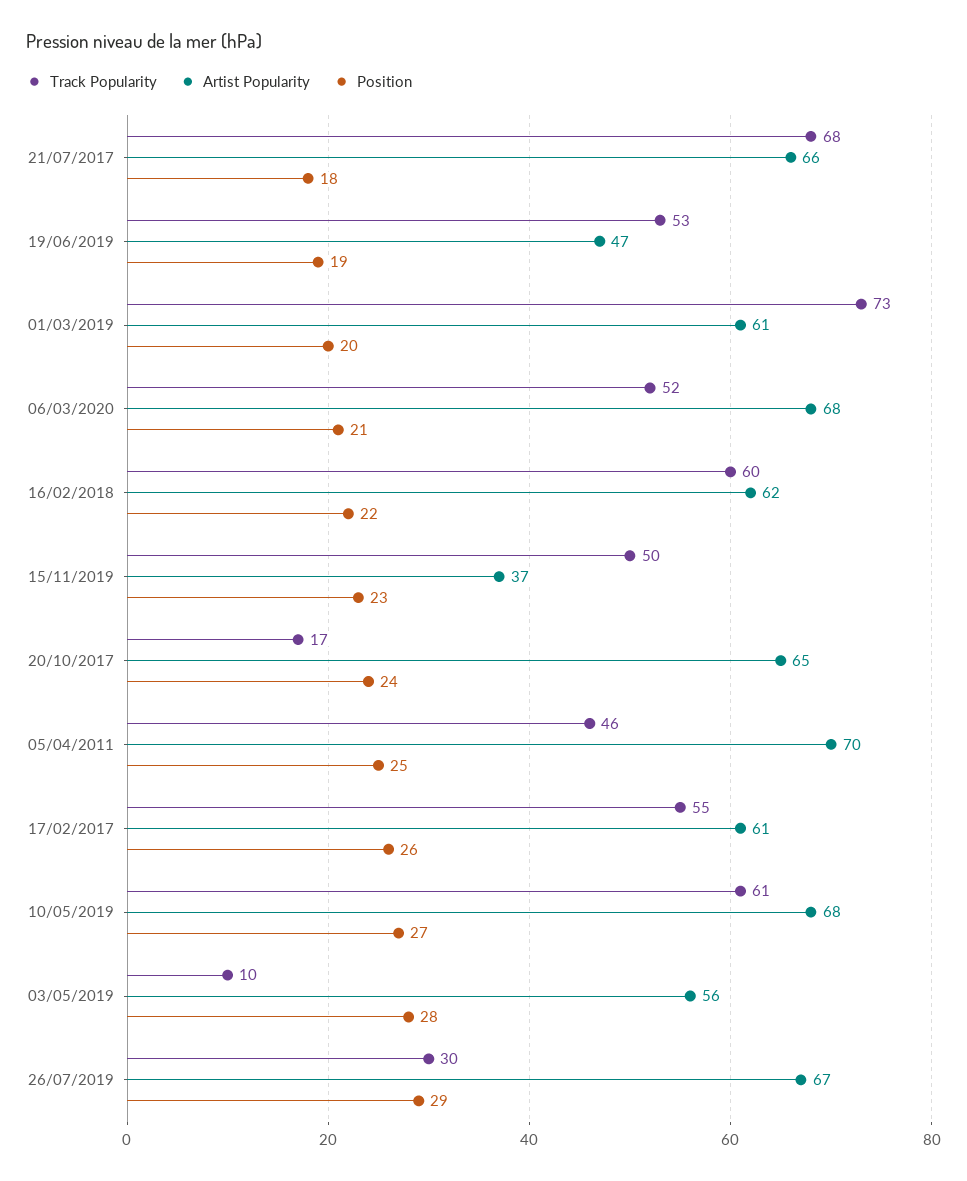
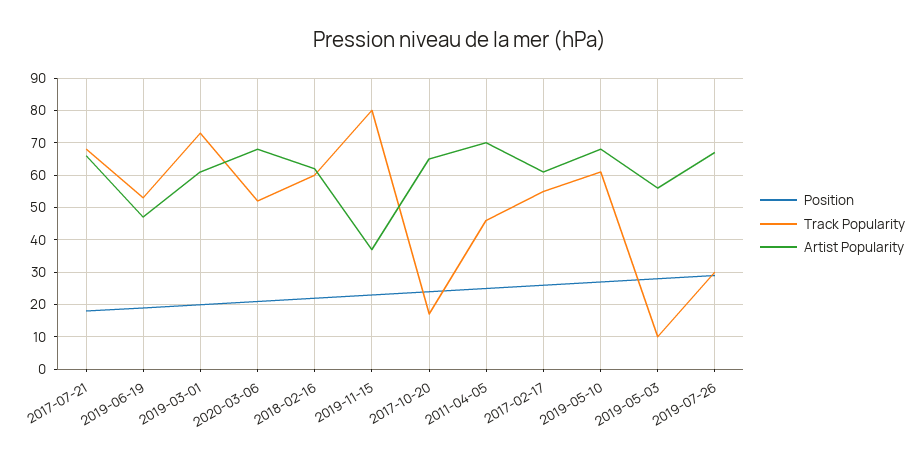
  {
    "Track Popularity": {
      "21/07/2017": 68,
      "19/06/2019": 53,
      "01/03/2019": 73,
      "06/03/2020": 52,
      "16/02/2018": 60,
-     "15/11/2019": 50,
+     "15/11/2019": 80,
      "20/10/2017": 17,
      "05/04/2011": 46,
      "17/02/2017": 55,
      "10/05/2019": 61,
      "03/05/2019": 10,
      "26/07/2019": 30
    },
    "Artist Popularity": {
      "21/07/2017": 66,
      "19/06/2019": 47,
      "01/03/2019": 61,
      "06/03/2020": 68,
      "16/02/2018": 62,
      "15/11/2019": 37,
      "20/10/2017": 65,
      "05/04/2011": 70,
      "17/02/2017": 61,
      "10/05/2019": 68,
      "03/05/2019": 56,
      "26/07/2019": 67
    },
    "Position": {
      "21/07/2017": 18,
      "19/06/2019": 19,
      "01/03/2019": 20,
      "06/03/2020": 21,
      "16/02/2018": 22,
      "15/11/2019": 23,
      "20/10/2017": 24,
      "05/04/2011": 25,
      "17/02/2017": 26,
      "10/05/2019": 27,
      "03/05/2019": 28,
      "26/07/2019": 29
    }
  }

